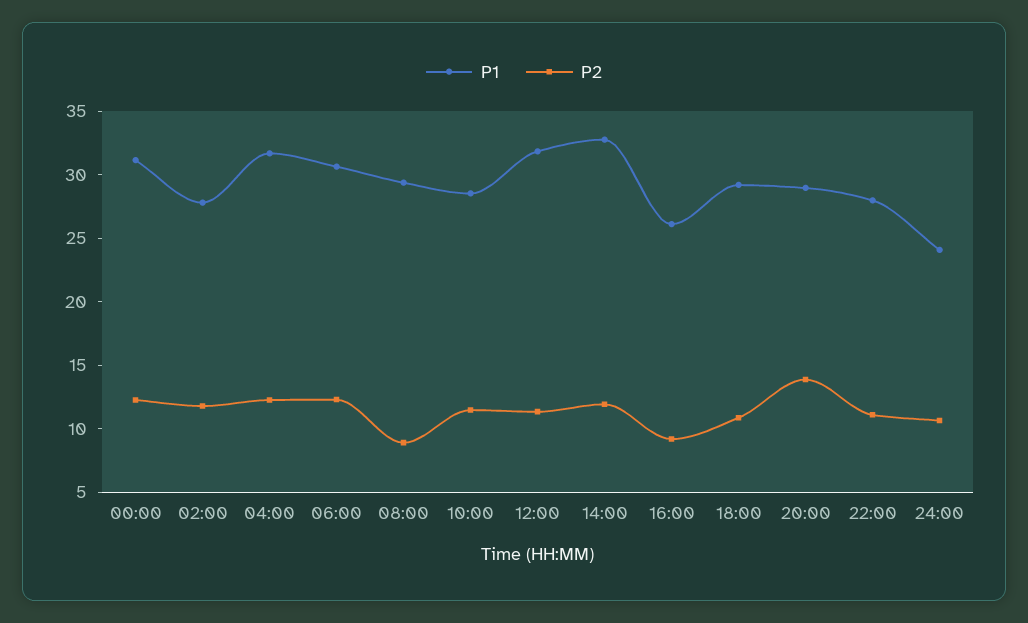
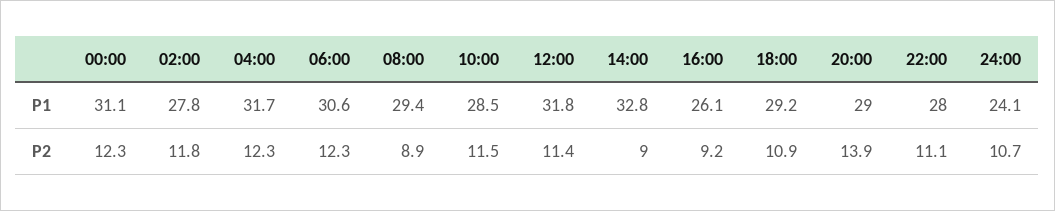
  {
    "P1": {
      "00:00": 31.1,
      "02:00": 27.8,
      "04:00": 31.7,
      "06:00": 30.6,
      "08:00": 29.4,
      "10:00": 28.5,
      "12:00": 31.8,
      "14:00": 32.8,
      "16:00": 26.1,
      "18:00": 29.2,
      "20:00": 29,
      "22:00": 28,
      "24:00": 24.1
    },
    "P2": {
      "00:00": 12.3,
      "02:00": 11.8,
      "04:00": 12.3,
      "06:00": 12.3,
      "08:00": 8.9,
      "10:00": 11.5,
      "12:00": 11.4,
-     "14:00": 12,
+     "14:00": 9,
      "16:00": 9.2,
      "18:00": 10.9,
      "20:00": 13.9,
      "22:00": 11.1,
      "24:00": 10.7
    }
  }

